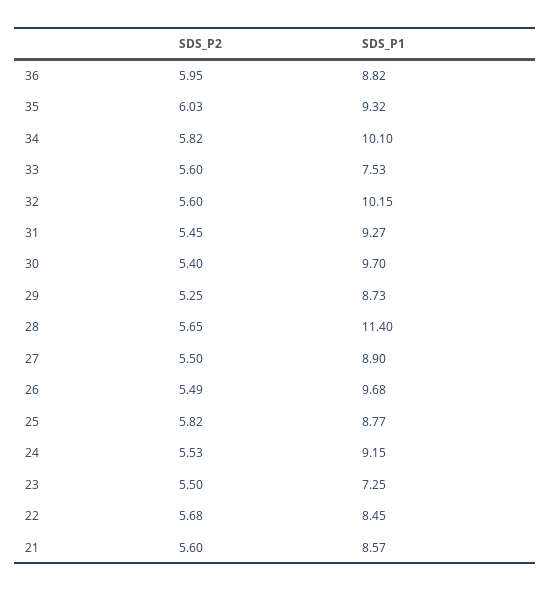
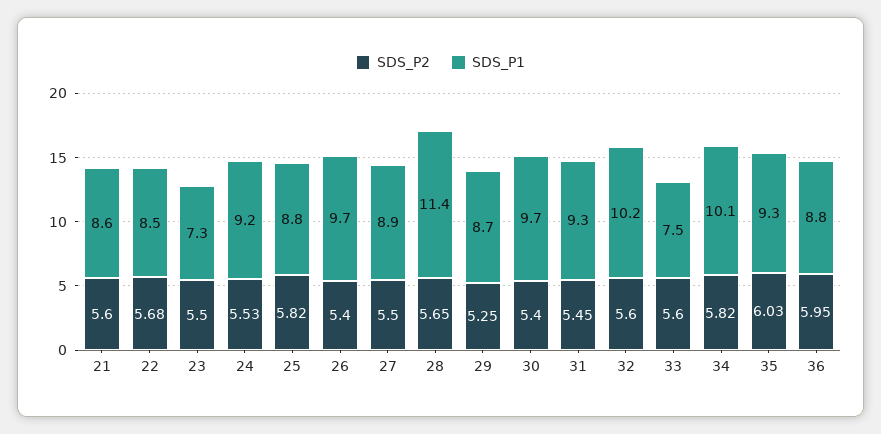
  {
    "SDS_P2": {
      "36": 5.95,
      "35": 6.03,
      "34": 5.82,
      "33": 5.6,
      "32": 5.6,
      "31": 5.45,
      "30": 5.4,
      "29": 5.25,
      "28": 5.65,
      "27": 5.5,
-     "26": 5.49,
+     "26": 5.4,
      "25": 5.82,
      "24": 5.53,
      "23": 5.5,
      "22": 5.68,
      "21": 5.6
    },
    "SDS_P1": {
      "36": 8.82,
      "35": 9.32,
      "34": 10.1,
      "33": 7.53,
      "32": 10.15,
      "31": 9.27,
      "30": 9.7,
      "29": 8.73,
      "28": 11.4,
      "27": 8.9,
      "26": 9.68,
      "25": 8.77,
      "24": 9.15,
      "23": 7.25,
      "22": 8.45,
      "21": 8.57
    }
  }

